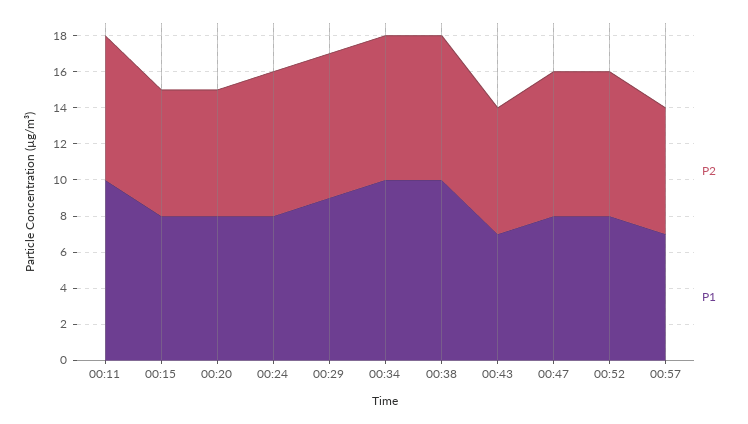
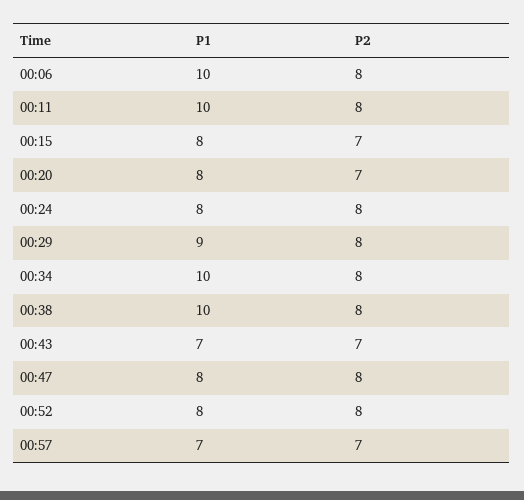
  {
    "P2": {
      "00:11": 8,
      "00:15": 7,
      "00:20": 7,
      "00:24": 8,
      "00:29": 8,
      "00:34": 8,
      "00:38": 8,
      "00:43": 7,
      "00:47": 8,
      "00:52": 8,
-     "00:57": 7
+     "00:57": 7,
+     "00:06": 8
    },
    "P1": {
      "00:11": 10,
      "00:15": 8,
      "00:20": 8,
      "00:24": 8,
      "00:29": 9,
      "00:34": 10,
      "00:38": 10,
      "00:43": 7,
      "00:47": 8,
      "00:52": 8,
-     "00:57": 7
+     "00:57": 7,
+     "00:06": 10
    }
  }

